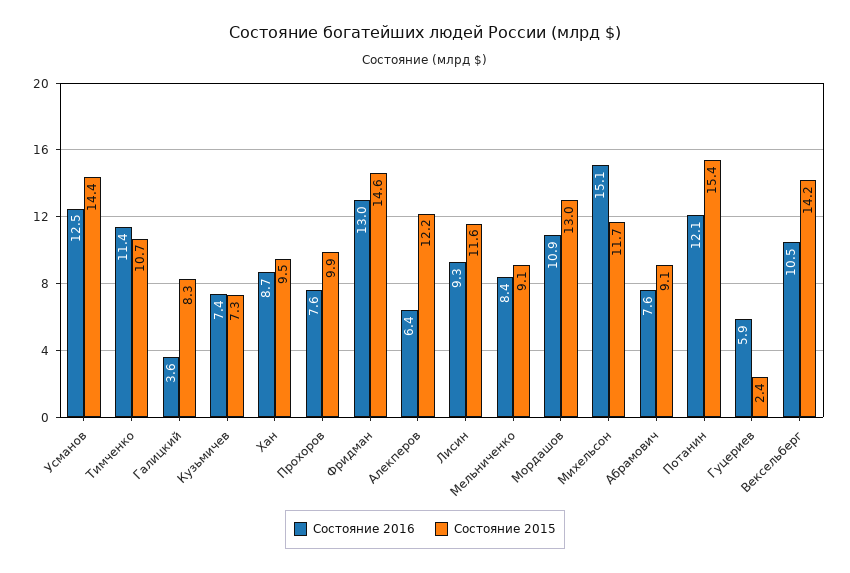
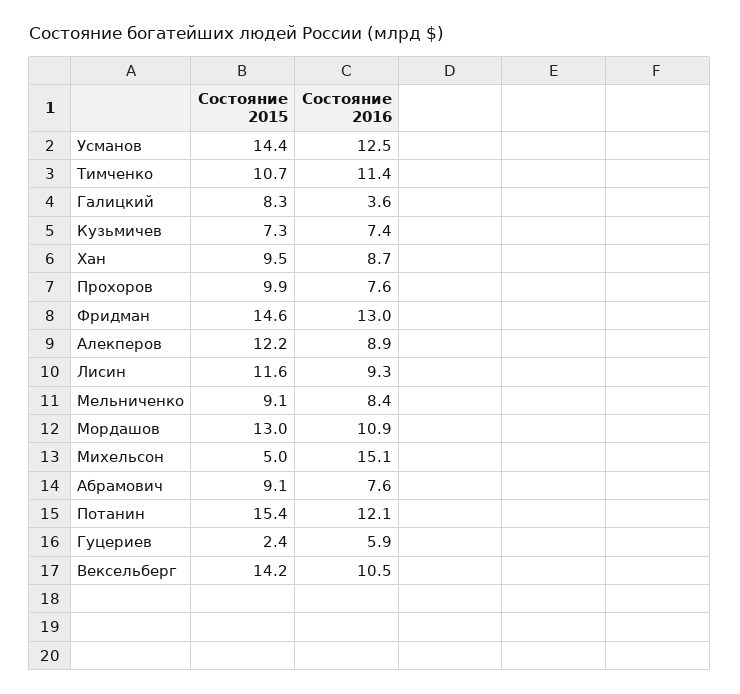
  {
    "Состояние 2016": {
      "Усманов": 12.5,
      "Тимченко": 11.4,
      "Галицкий": 3.6,
      "Кузьмичев": 7.4,
      "Хан": 8.7,
      "Прохоров": 7.6,
      "Фридман": 13,
-     "Алекперов": 6.4,
+     "Алекперов": 8.9,
      "Лисин": 9.3,
      "Мельниченко": 8.4,
      "Мордашов": 10.9,
      "Михельсон": 15.1,
      "Абрамович": 7.6,
      "Потанин": 12.1,
      "Гуцериев": 5.9,
      "Вексельберг": 10.5
    },
    "Состояние 2015": {
      "Усманов": 14.4,
      "Тимченко": 10.7,
      "Галицкий": 8.3,
      "Кузьмичев": 7.3,
      "Хан": 9.5,
      "Прохоров": 9.9,
      "Фридман": 14.6,
      "Алекперов": 12.2,
      "Лисин": 11.6,
      "Мельниченко": 9.1,
      "Мордашов": 13,
-     "Михельсон": 11.7,
+     "Михельсон": 5,
      "Абрамович": 9.1,
      "Потанин": 15.4,
      "Гуцериев": 2.4,
      "Вексельберг": 14.2
    }
  }

